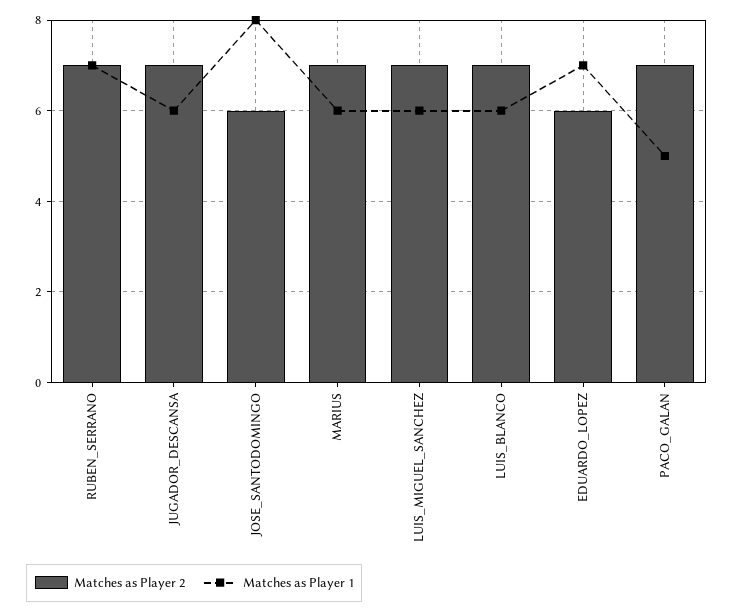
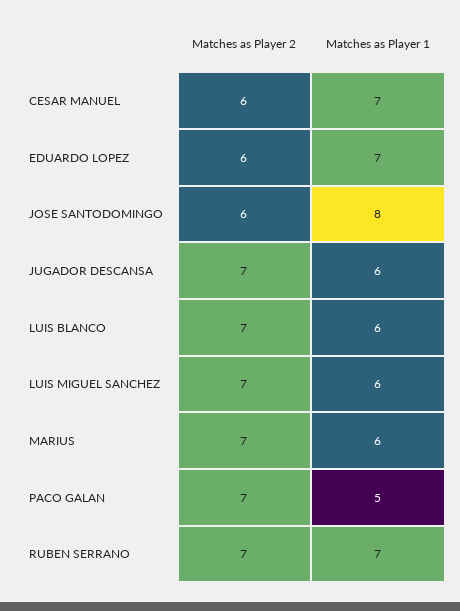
  {
    "Matches as Player 2": {
      "RUBEN_SERRANO": 7,
      "JUGADOR_DESCANSA": 7,
      "JOSE_SANTODOMINGO": 6,
      "MARIUS": 7,
      "LUIS_MIGUEL_SANCHEZ": 7,
      "LUIS_BLANCO": 7,
      "EDUARDO_LOPEZ": 6,
-     "PACO_GALAN": 7
+     "PACO_GALAN": 7,
+     "CESAR MANUEL": 6
    },
    "Matches as Player 1": {
      "RUBEN_SERRANO": 7,
      "JUGADOR_DESCANSA": 6,
      "JOSE_SANTODOMINGO": 8,
      "MARIUS": 6,
      "LUIS_MIGUEL_SANCHEZ": 6,
      "LUIS_BLANCO": 6,
      "EDUARDO_LOPEZ": 7,
-     "PACO_GALAN": 5
+     "PACO_GALAN": 5,
+     "CESAR MANUEL": 7
    }
  }

